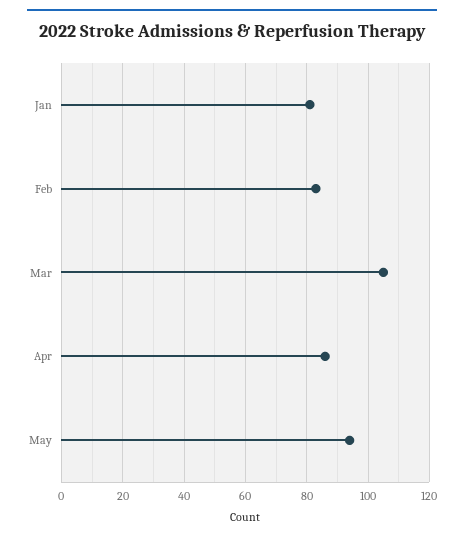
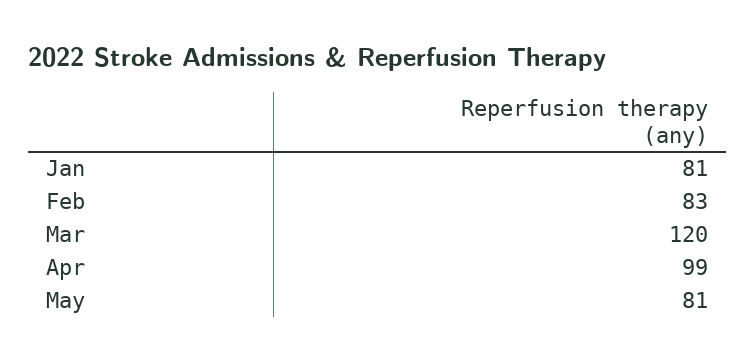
  {
    "Jan": 81,
    "Feb": 83,
-   "Mar": 105,
+   "Mar": 120,
-   "Apr": 85,
+   "Apr": 99,
-   "May": 95
+   "May": 81
  }

